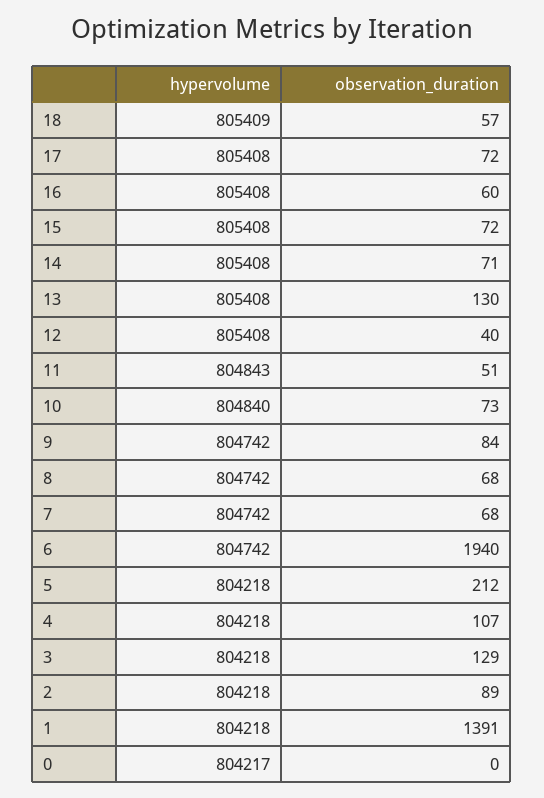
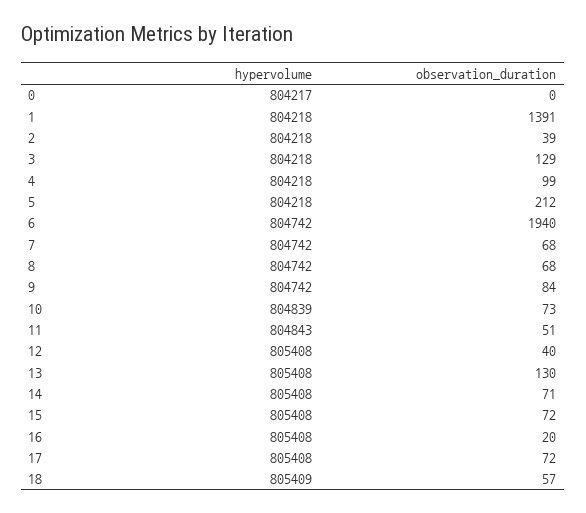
  {
    "hypervolume": {
      "18": 805409,
      "17": 805408,
      "16": 805408,
      "15": 805408,
      "14": 805408,
      "13": 805408,
      "12": 805408,
      "11": 804843,
-     "10": 804840,
+     "10": 804839,
      "9": 804742,
      "8": 804742,
      "7": 804742,
      "6": 804742,
      "5": 804218,
      "4": 804218,
      "3": 804218,
      "2": 804218,
      "1": 804218,
      "0": 804217
    },
    "observation_duration": {
      "18": 57,
      "17": 72,
-     "16": 60,
+     "16": 20,
      "15": 72,
      "14": 71,
      "13": 130,
      "12": 40,
      "11": 51,
      "10": 73,
      "9": 84,
      "8": 68,
      "7": 68,
      "6": 1940,
      "5": 212,
-     "4": 107,
+     "4": 99,
      "3": 129,
-     "2": 89,
+     "2": 39,
      "1": 1391,
      "0": 0
    }
  }

